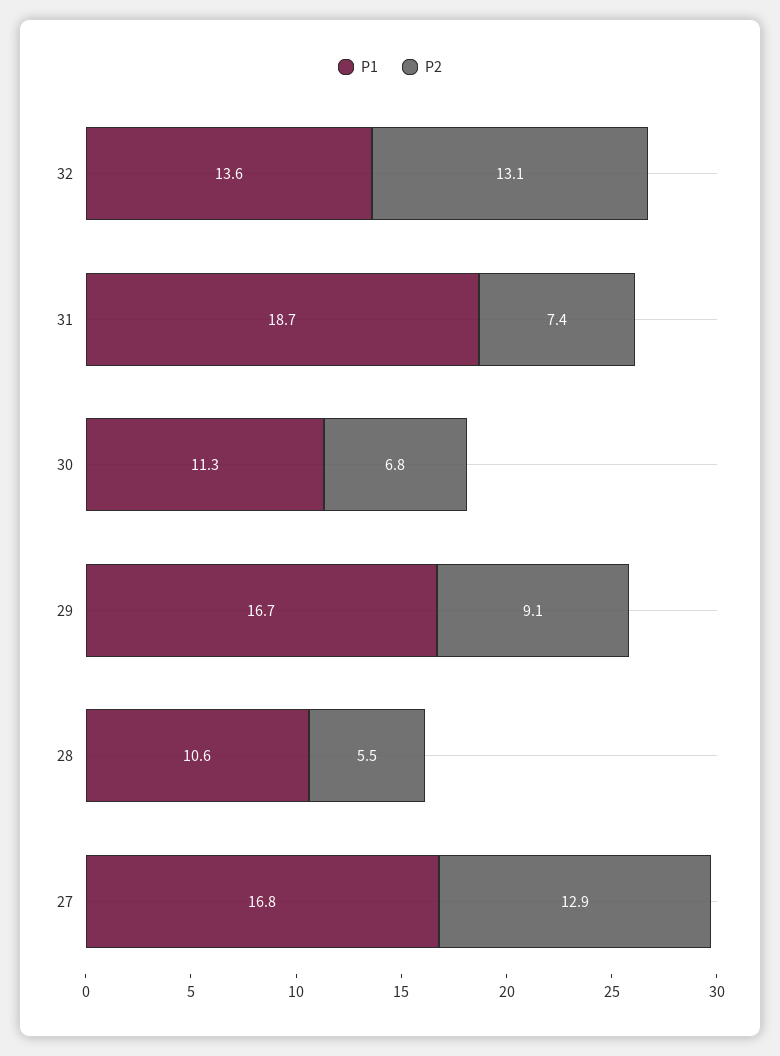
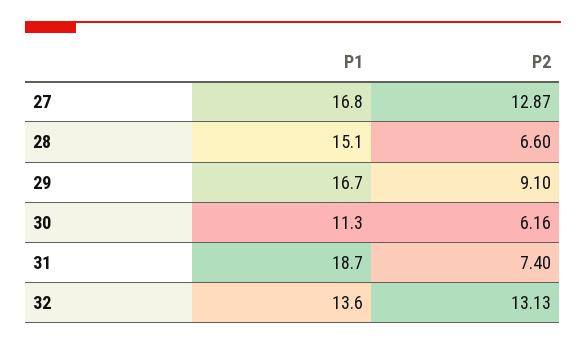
  {
    "P1": {
      "32": 13.6,
      "31": 18.7,
      "30": 11.3,
      "29": 16.7,
-     "28": 10.6,
+     "28": 15.1,
      "27": 16.8
    },
    "P2": {
      "32": 13.13,
      "31": 7.4,
-     "30": 6.8,
+     "30": 6.16,
      "29": 9.1,
-     "28": 5.5,
+     "28": 6.6,
      "27": 12.87
    }
  }

